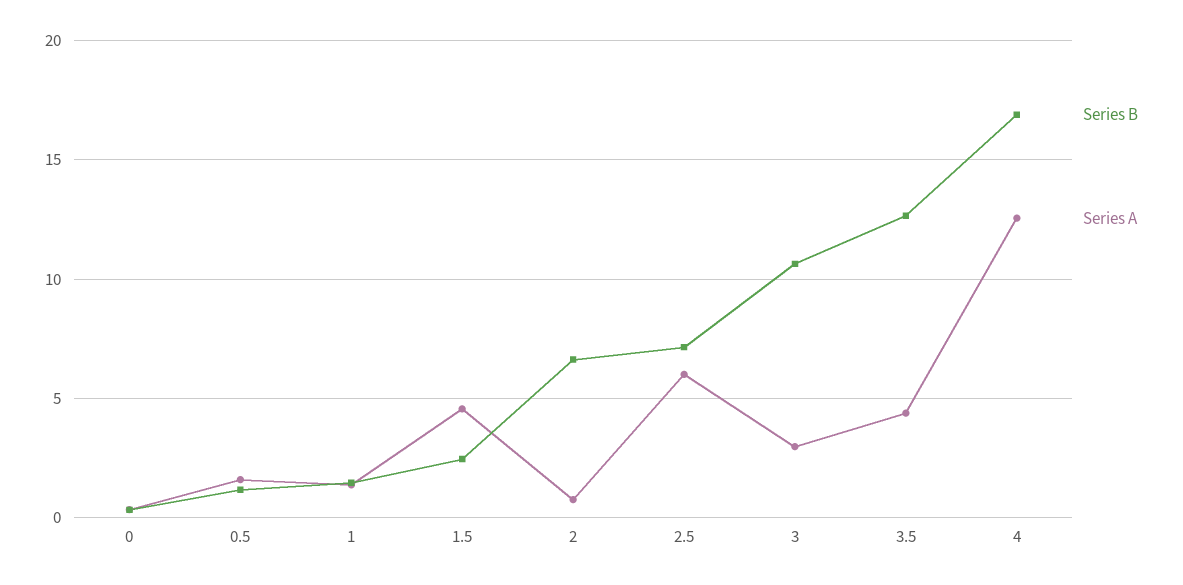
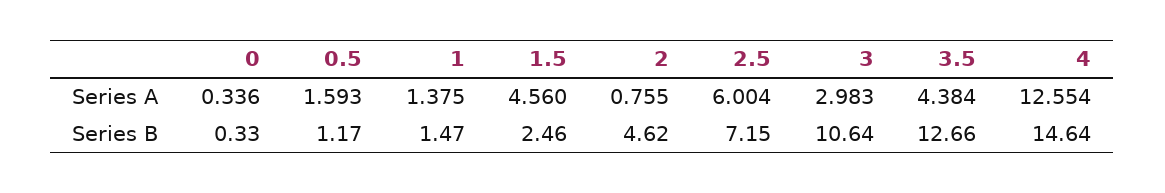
  {
    "Series B": {
      "0": 0.33,
      "0.5": 1.17,
      "1": 1.47,
      "1.5": 2.46,
-     "2": 6.5,
+     "2": 4.62,
      "2.5": 7.15,
      "3": 10.64,
      "3.5": 12.66,
-     "4": 17
+     "4": 14.64
    },
    "Series A": {
      "0": 0.336,
      "0.5": 1.593,
      "1": 1.375,
      "1.5": 4.56,
      "2": 0.755,
      "2.5": 6.004,
      "3": 2.983,
      "3.5": 4.384,
      "4": 12.554
    }
  }

